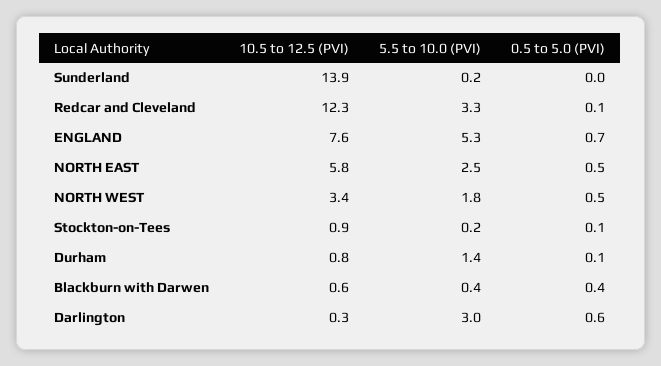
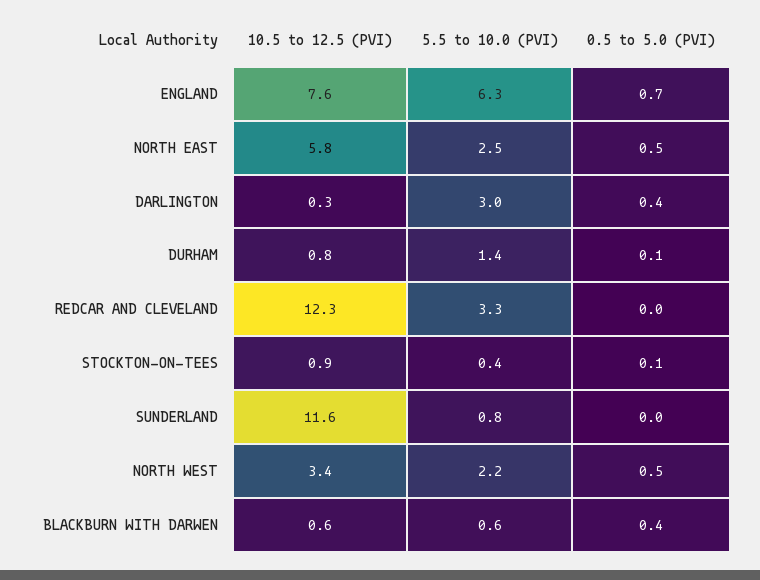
  {
    "10.5 to 12.5 (PVI)": {
-     "Sunderland": 13.9,
+     "Sunderland": 11.6,
      "Redcar and Cleveland": 12.3,
      "ENGLAND": 7.6,
      "NORTH EAST": 5.8,
      "NORTH WEST": 3.4,
      "Stockton-on-Tees": 0.9,
      "Durham": 0.8,
      "Blackburn with Darwen": 0.6,
      "Darlington": 0.3
    },
    "5.5 to 10.0 (PVI)": {
-     "Sunderland": 0.2,
+     "Sunderland": 0.8,
      "Redcar and Cleveland": 3.3,
-     "ENGLAND": 5.3,
+     "ENGLAND": 6.3,
      "NORTH EAST": 2.5,
-     "NORTH WEST": 1.8,
+     "NORTH WEST": 2.2,
-     "Stockton-on-Tees": 0.2,
+     "Stockton-on-Tees": 0.4,
      "Durham": 1.4,
-     "Blackburn with Darwen": 0.4,
+     "Blackburn with Darwen": 0.6,
      "Darlington": 3
    },
    "0.5 to 5.0 (PVI)": {
      "Sunderland": 0,
-     "Redcar and Cleveland": 0.1,
+     "Redcar and Cleveland": 0,
      "ENGLAND": 0.7,
      "NORTH EAST": 0.5,
      "NORTH WEST": 0.5,
      "Stockton-on-Tees": 0.1,
      "Durham": 0.1,
      "Blackburn with Darwen": 0.4,
-     "Darlington": 0.6
+     "Darlington": 0.4
    }
  }

